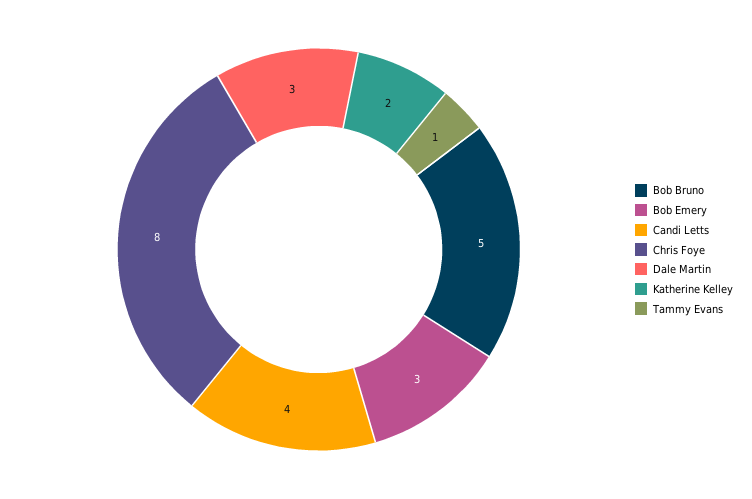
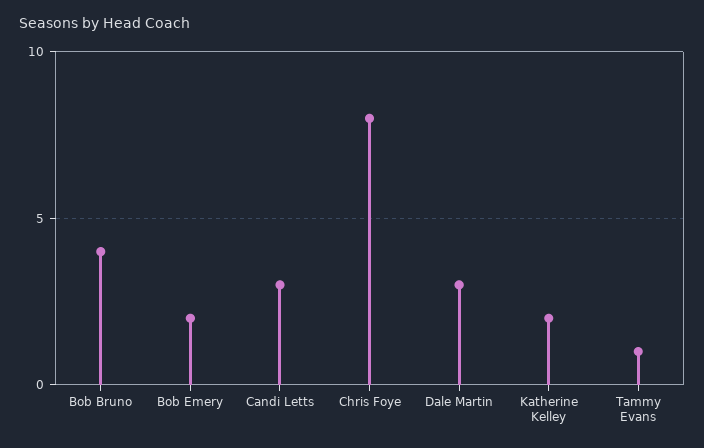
  {
-   "Bob Bruno": 5,
+   "Bob Bruno": 4,
-   "Bob Emery": 3,
+   "Bob Emery": 2,
-   "Candi Letts": 4,
+   "Candi Letts": 3,
    "Chris Foye": 8,
    "Dale Martin": 3,
    "Katherine Kelley": 2,
    "Tammy Evans": 1
  }

